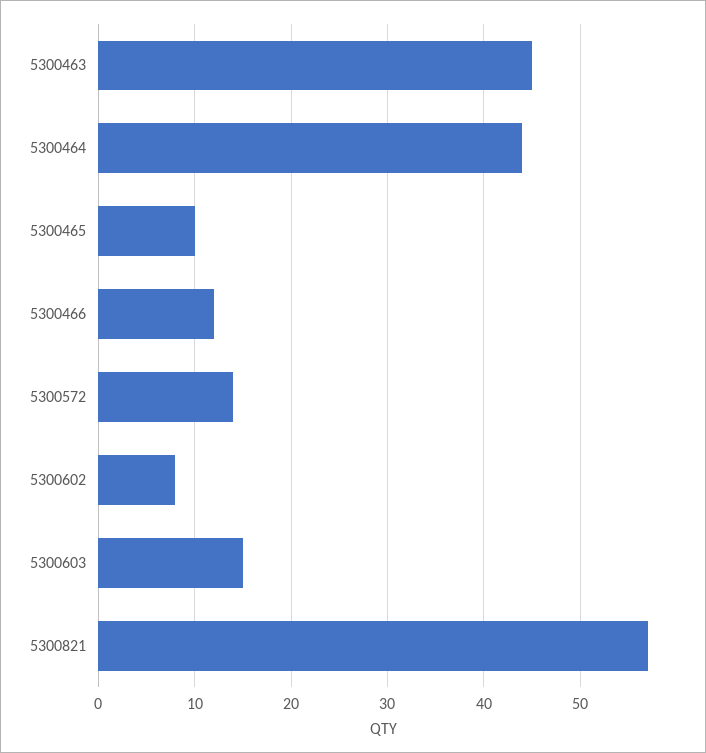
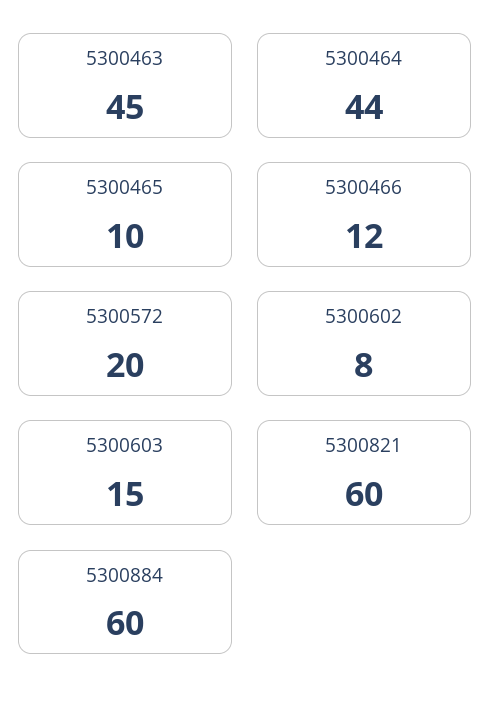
  {
    "5300463": 45,
    "5300464": 44,
    "5300465": 10,
    "5300466": 12,
-   "5300572": 14,
+   "5300572": 20,
    "5300602": 8,
    "5300603": 15,
-   "5300821": 57
+   "5300821": 60,
+   "5300884": 60
  }

